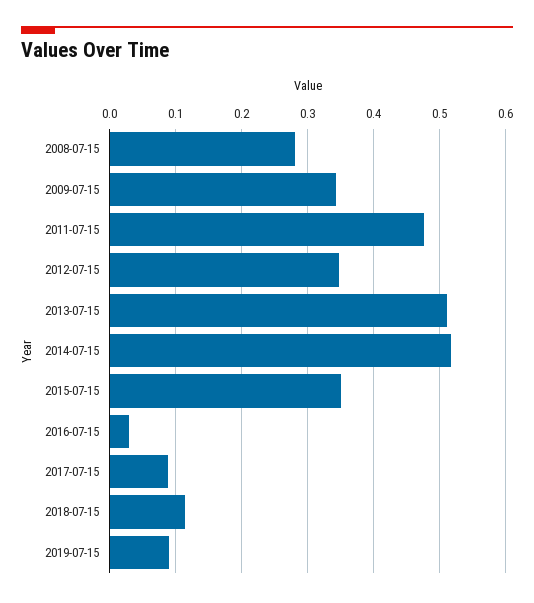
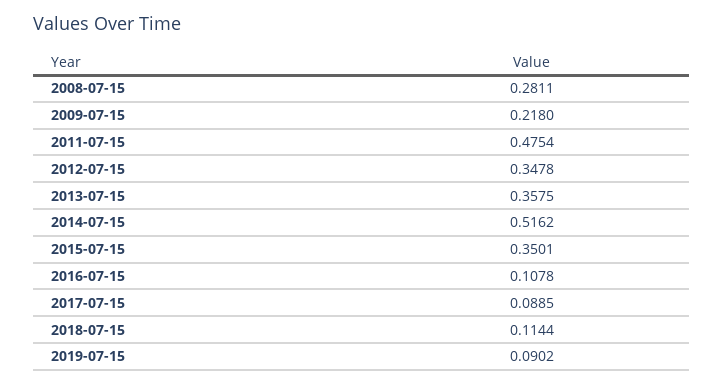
  {
    "2008-07-15": 0.2811,
-   "2009-07-15": 0.34,
+   "2009-07-15": 0.218,
    "2011-07-15": 0.4754,
    "2012-07-15": 0.3478,
-   "2013-07-15": 0.51,
+   "2013-07-15": 0.3575,
    "2014-07-15": 0.5162,
    "2015-07-15": 0.3501,
-   "2016-07-15": 0.03,
+   "2016-07-15": 0.1078,
    "2017-07-15": 0.0885,
    "2018-07-15": 0.1144,
    "2019-07-15": 0.0902
  }

